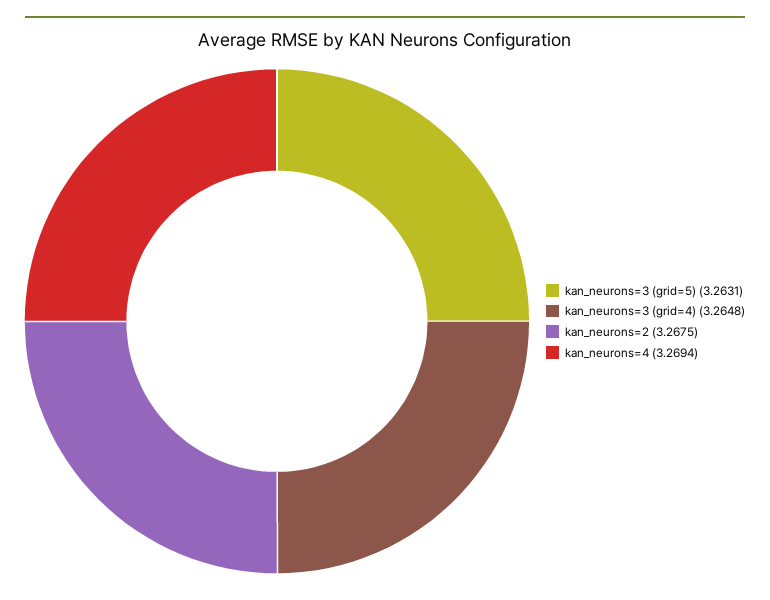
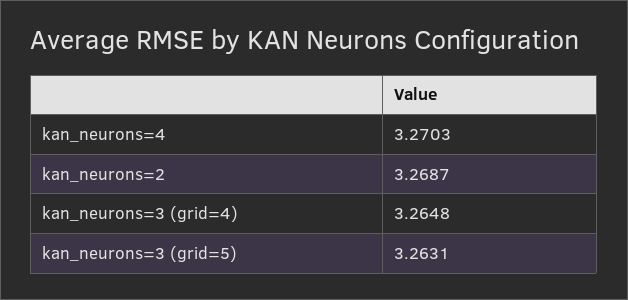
  {
    "kan_neurons=3 (grid=5)": 3.2631,
    "kan_neurons=3 (grid=4)": 3.2648,
-   "kan_neurons=2": 3.2675,
+   "kan_neurons=2": 3.2687,
-   "kan_neurons=4": 3.2694
+   "kan_neurons=4": 3.2703
  }

